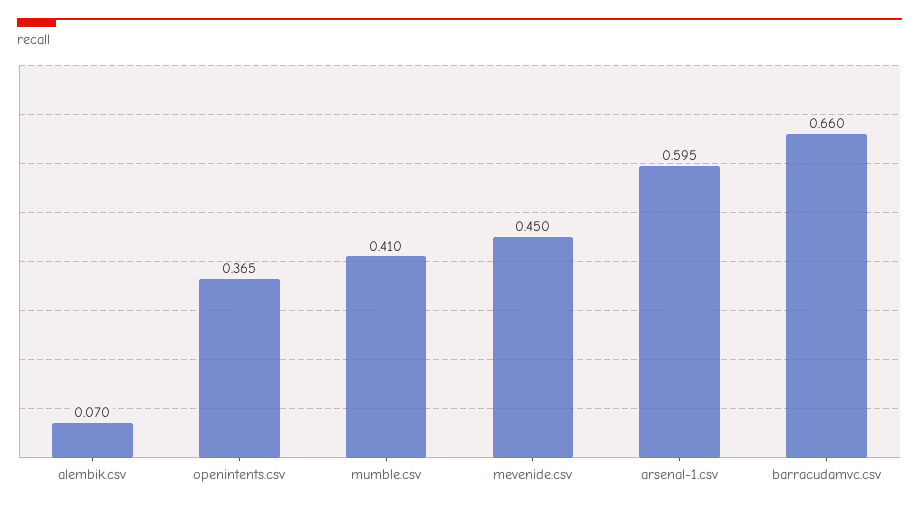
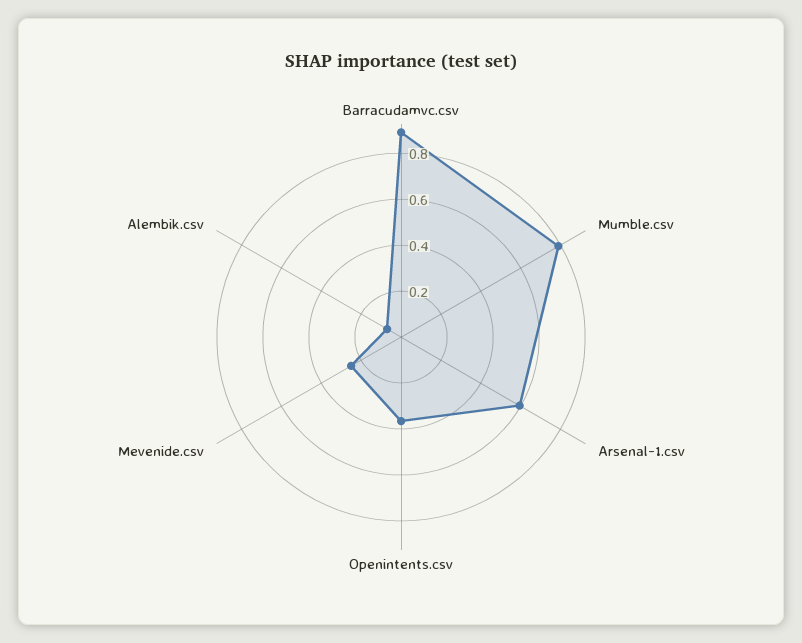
  {
    "alembik.csv": 0.07,
    "openintents.csv": 0.365,
-   "mumble.csv": 0.41,
+   "mumble.csv": 0.8,
-   "mevenide.csv": 0.45,
+   "mevenide.csv": 0.25,
    "arsenal-1.csv": 0.595,
-   "barracudamvc.csv": 0.66
+   "barracudamvc.csv": 0.9
  }

